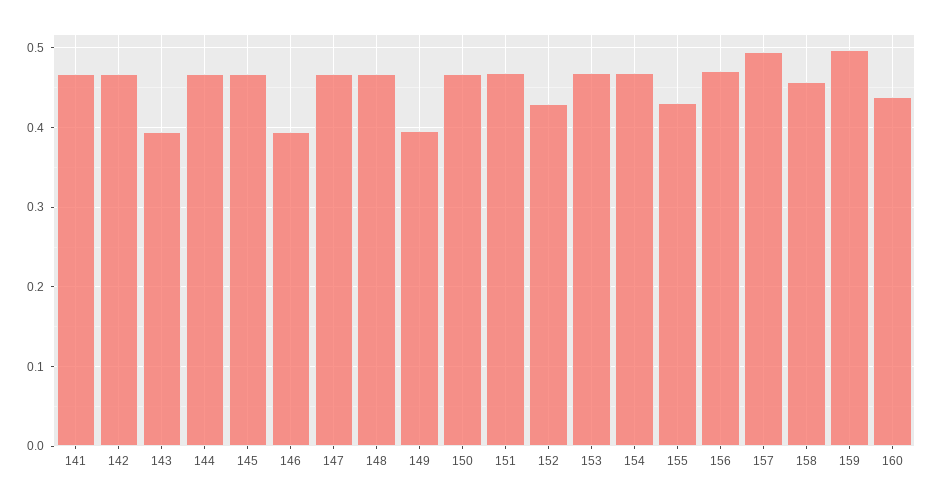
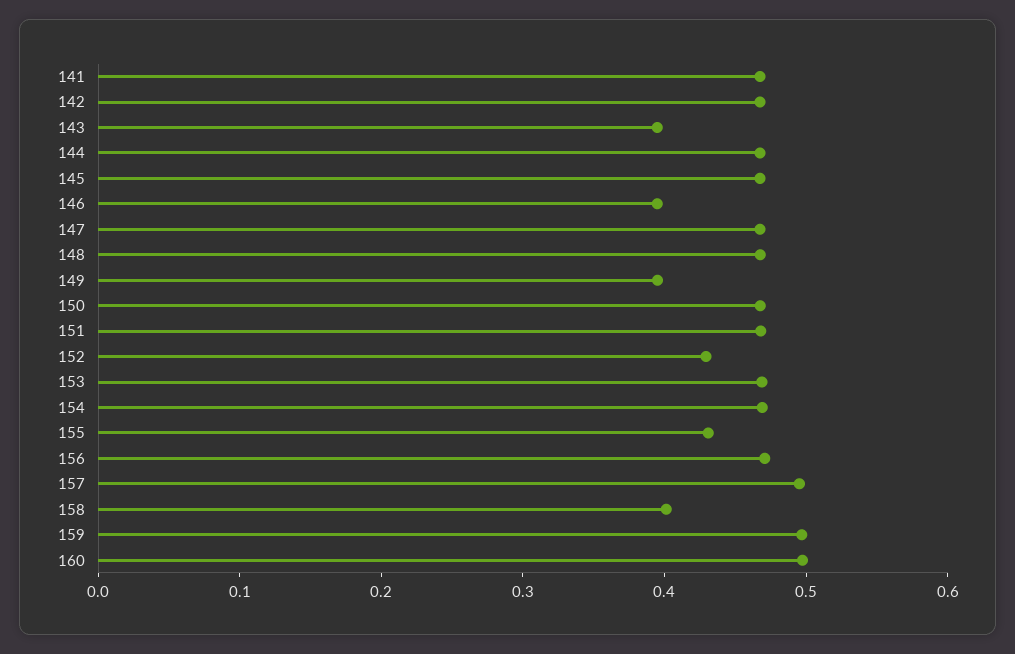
  {
    "141": 0.47,
    "142": 0.47,
    "143": 0.39,
    "144": 0.47,
    "145": 0.47,
    "146": 0.39,
    "147": 0.47,
    "148": 0.47,
    "149": 0.4,
    "150": 0.47,
    "151": 0.47,
    "152": 0.43,
    "153": 0.47,
    "154": 0.47,
    "155": 0.43,
    "156": 0.47,
    "157": 0.5,
-   "158": 0.46,
+   "158": 0.4,
    "159": 0.5,
-   "160": 0.44
+   "160": 0.5
  }

